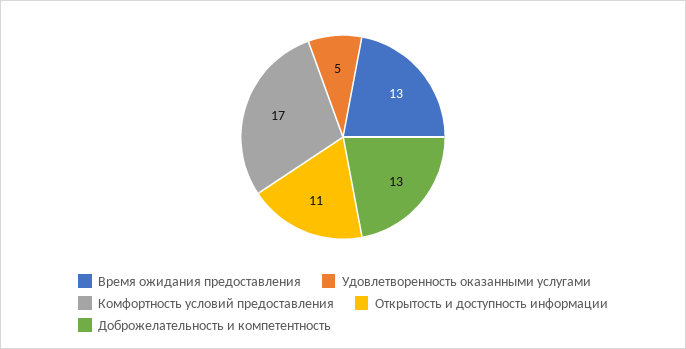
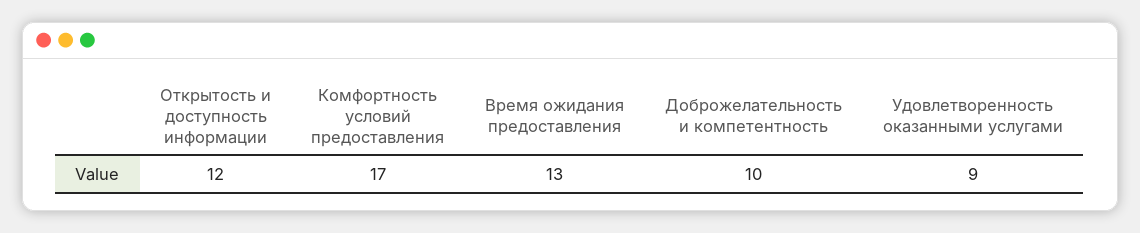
  {
    "Время ожидания предоставления": 13,
-   "Удовлетворенность оказанными услугами": 5,
+   "Удовлетворенность оказанными услугами": 9,
    "Комфортность условий предоставления": 17,
-   "Открытость и доступность информации": 11,
+   "Открытость и доступность информации": 12,
-   "Доброжелательность и компетентность": 13
+   "Доброжелательность и компетентность": 10
  }

